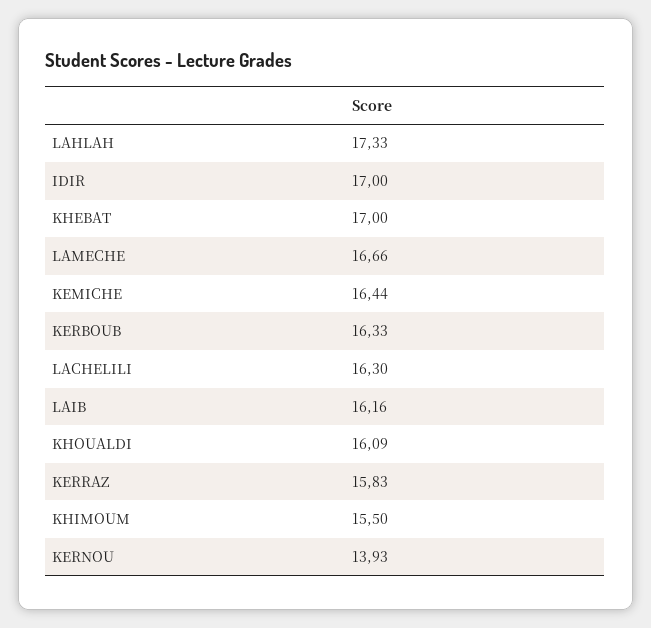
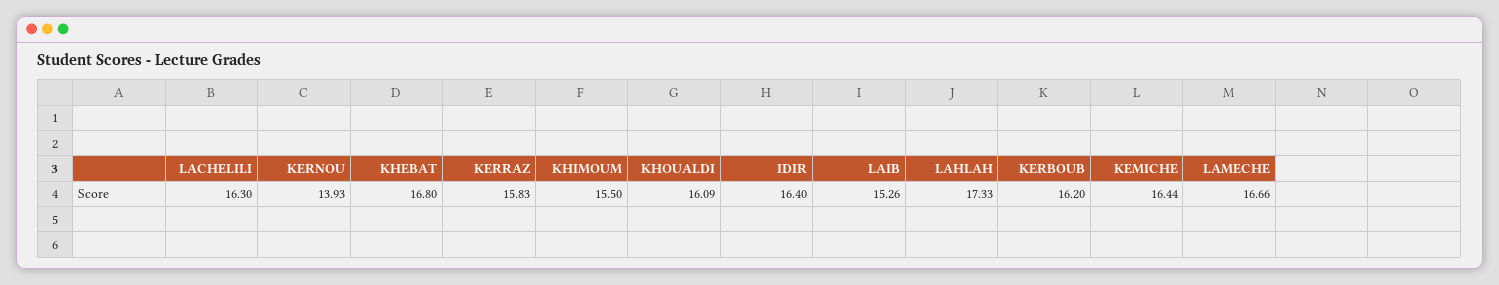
  {
    "LAHLAH": 17.33,
-   "IDIR": 17,
+   "IDIR": 16.4,
-   "KHEBAT": 17,
+   "KHEBAT": 16.8,
    "LAMECHE": 16.66,
    "KEMICHE": 16.44,
-   "KERBOUB": 16.33,
+   "KERBOUB": 16.2,
    "LACHELILI": 16.3,
-   "LAIB": 16.16,
+   "LAIB": 15.26,
    "KHOUALDI": 16.09,
    "KERRAZ": 15.83,
    "KHIMOUM": 15.5,
    "KERNOU": 13.93
  }

